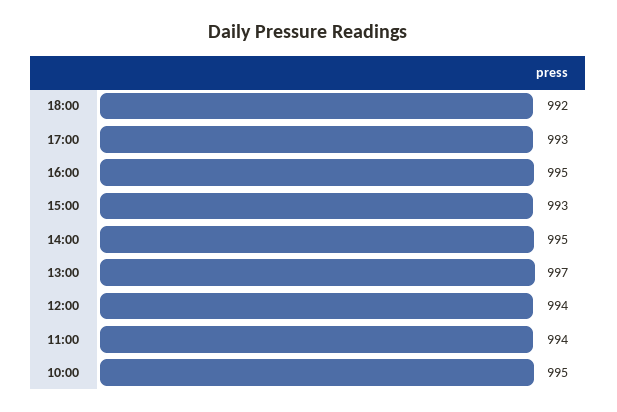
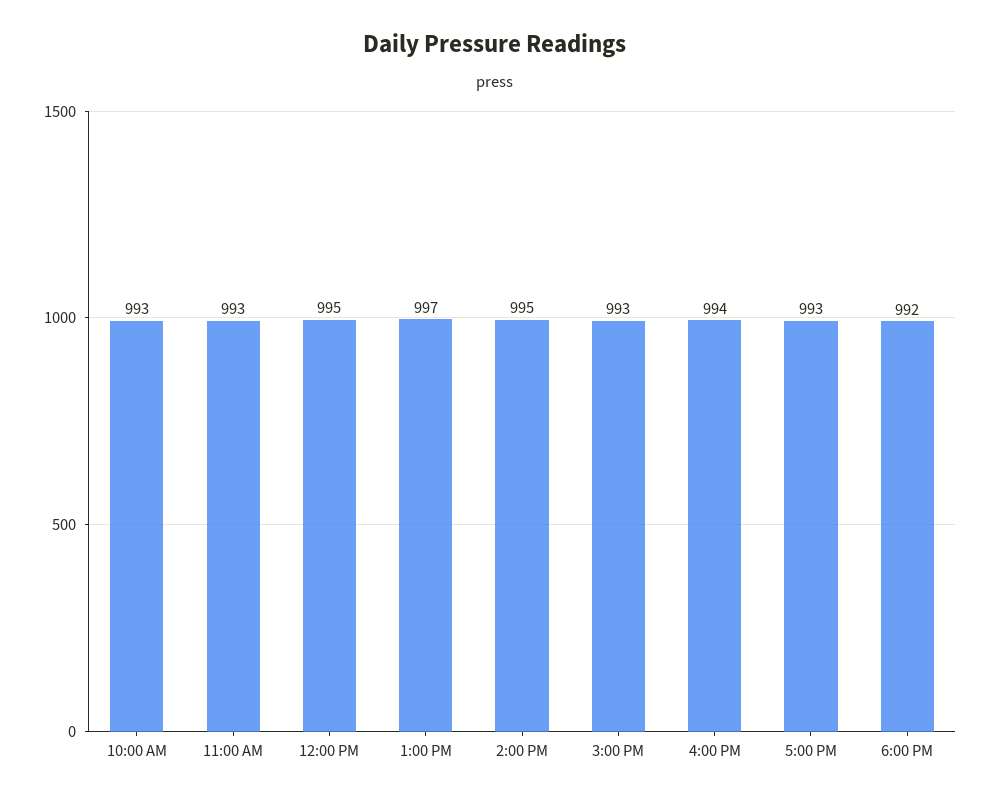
  {
    "18:00": 992,
    "17:00": 993,
-   "16:00": 995,
+   "16:00": 994,
    "15:00": 993,
    "14:00": 995,
    "13:00": 997,
-   "12:00": 994,
+   "12:00": 995,
-   "11:00": 994,
+   "11:00": 993,
-   "10:00": 995
+   "10:00": 993
  }

